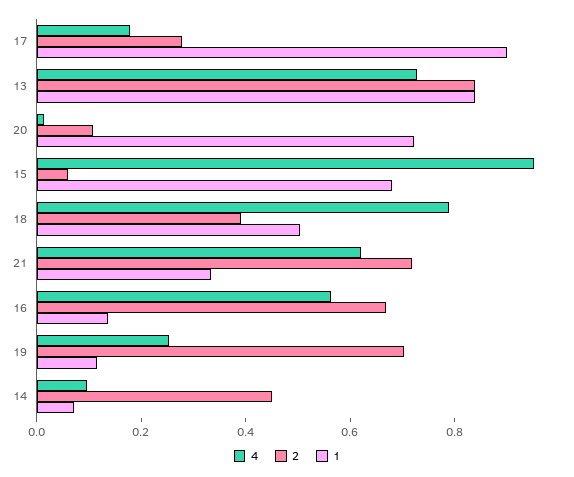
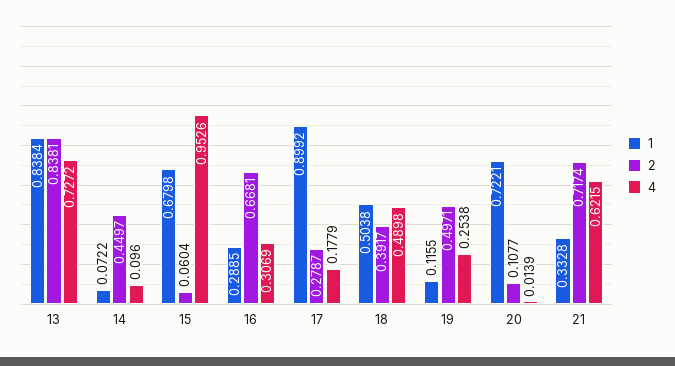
  {
    "4": {
      "17": 0.1779,
      "13": 0.7272,
      "20": 0.0139,
      "15": 0.9526,
-     "18": 0.8,
+     "18": 0.4898,
      "21": 0.6215,
-     "16": 0.55,
+     "16": 0.3069,
      "19": 0.2538,
      "14": 0.096
    },
    "2": {
      "17": 0.2787,
      "13": 0.8381,
      "20": 0.1077,
      "15": 0.0604,
      "18": 0.3917,
      "21": 0.7174,
      "16": 0.6681,
-     "19": 0.7,
+     "19": 0.4971,
      "14": 0.4497
    },
    "1": {
      "17": 0.8992,
      "13": 0.8384,
      "20": 0.7221,
      "15": 0.6798,
      "18": 0.5038,
      "21": 0.3328,
-     "16": 0.15,
+     "16": 0.2885,
      "19": 0.1155,
      "14": 0.0722
    }
  }

